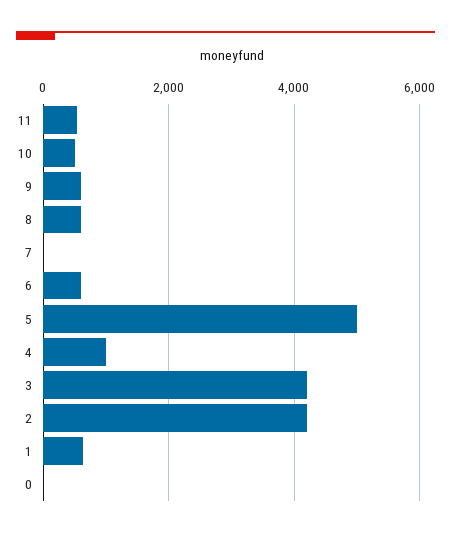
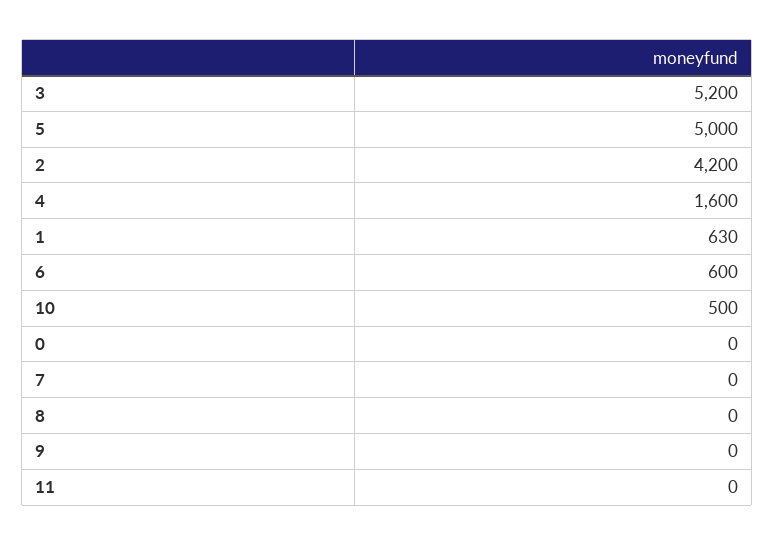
  {
-   "11": 600,
+   "11": 0,
    "10": 500,
-   "9": 600,
+   "9": 0,
-   "8": 600,
+   "8": 0,
    "7": 0,
    "6": 600,
    "5": 5000,
-   "4": 1000,
+   "4": 1600,
-   "3": 4200,
+   "3": 5200,
    "2": 4200,
    "1": 630,
    "0": 0
  }

